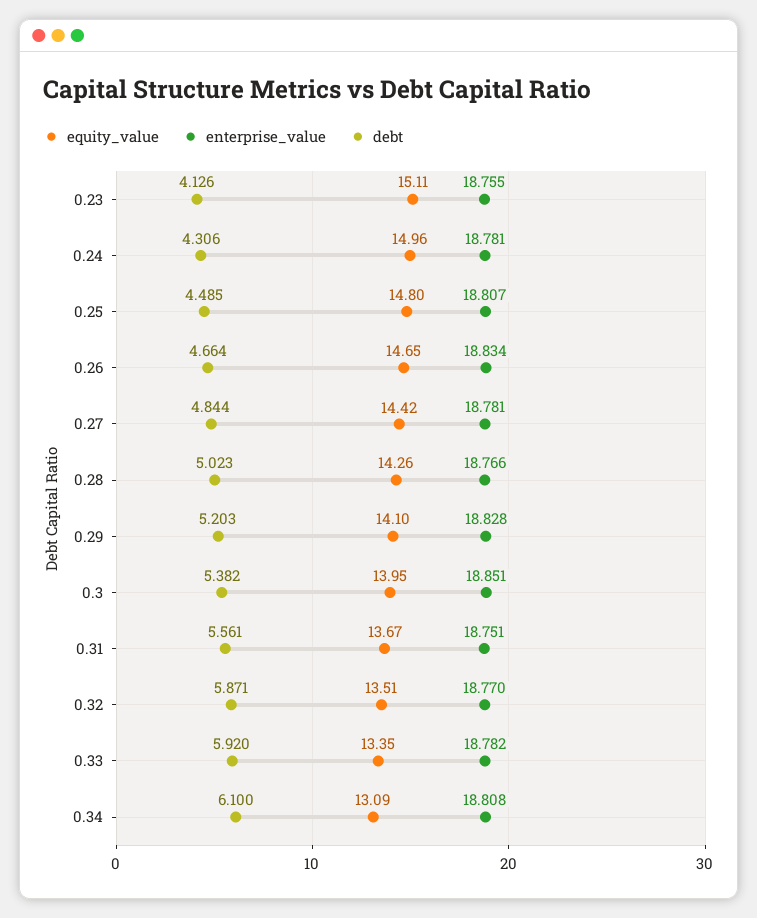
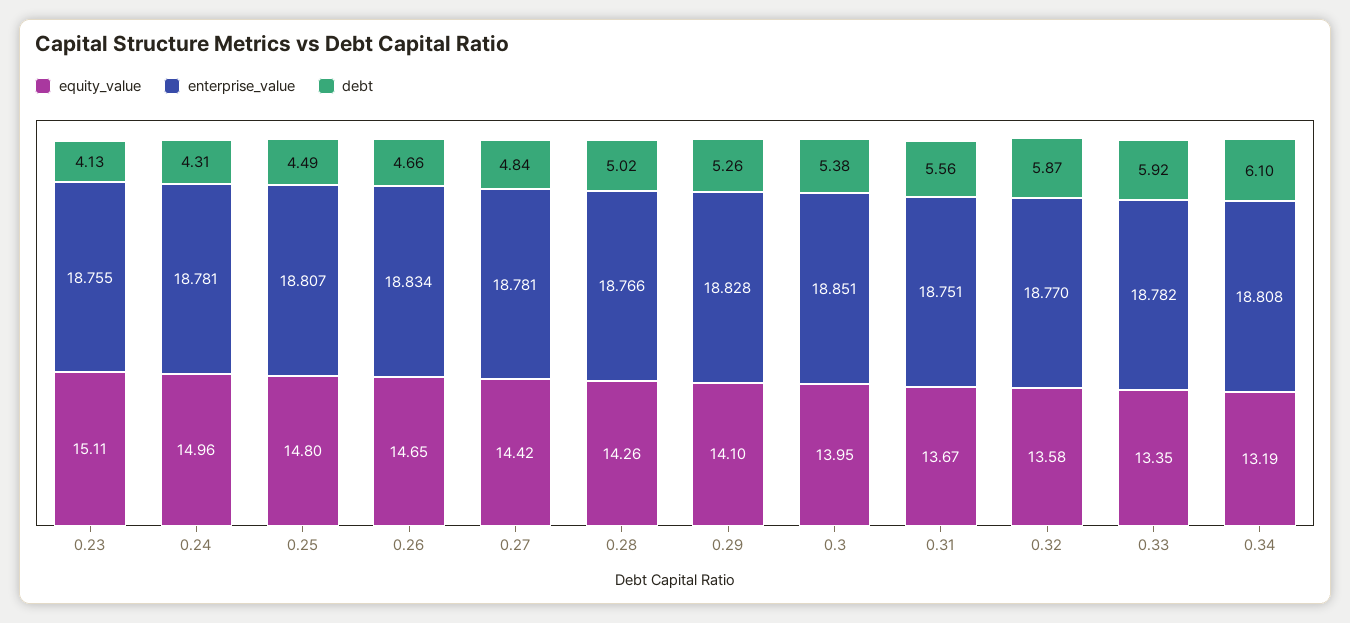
  {
    "equity_value": {
      "0.23": 15.11,
      "0.24": 14.96,
      "0.25": 14.8,
      "0.26": 14.65,
      "0.27": 14.42,
      "0.28": 14.26,
      "0.29": 14.1,
      "0.3": 13.95,
      "0.31": 13.67,
-     "0.32": 13.51,
+     "0.32": 13.58,
      "0.33": 13.35,
-     "0.34": 13.09
+     "0.34": 13.19
    },
    "enterprise_value": {
      "0.23": 18.755,
      "0.24": 18.781,
      "0.25": 18.807,
      "0.26": 18.834,
      "0.27": 18.781,
      "0.28": 18.766,
      "0.29": 18.828,
      "0.3": 18.851,
      "0.31": 18.751,
      "0.32": 18.77,
      "0.33": 18.782,
      "0.34": 18.808
    },
    "debt": {
      "0.23": 4.126,
      "0.24": 4.306,
      "0.25": 4.485,
      "0.26": 4.664,
      "0.27": 4.844,
      "0.28": 5.023,
-     "0.29": 5.203,
+     "0.29": 5.26,
      "0.3": 5.382,
      "0.31": 5.561,
      "0.32": 5.871,
      "0.33": 5.92,
      "0.34": 6.1
    }
  }

